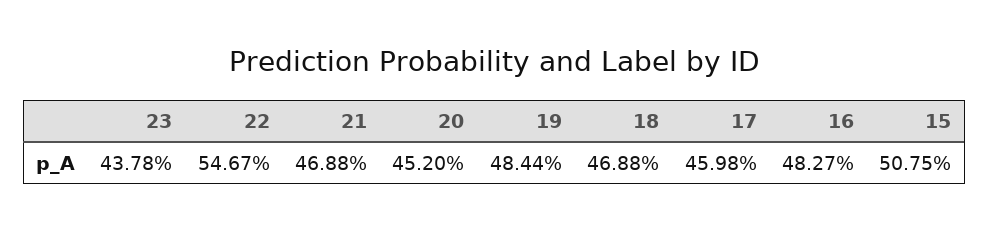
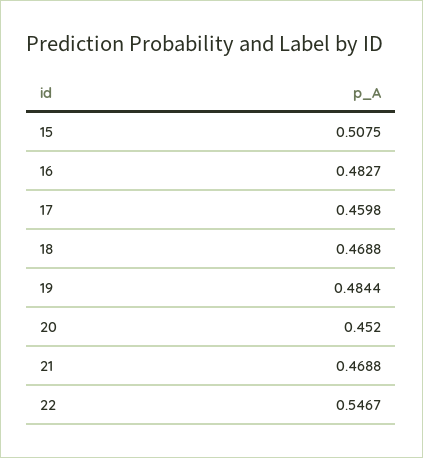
  {
-   "23": 0.4378,
    "22": 0.5467,
    "21": 0.4688,
    "20": 0.452,
    "19": 0.4844,
    "18": 0.4688,
    "17": 0.4598,
    "16": 0.4827,
    "15": 0.5075
  }

